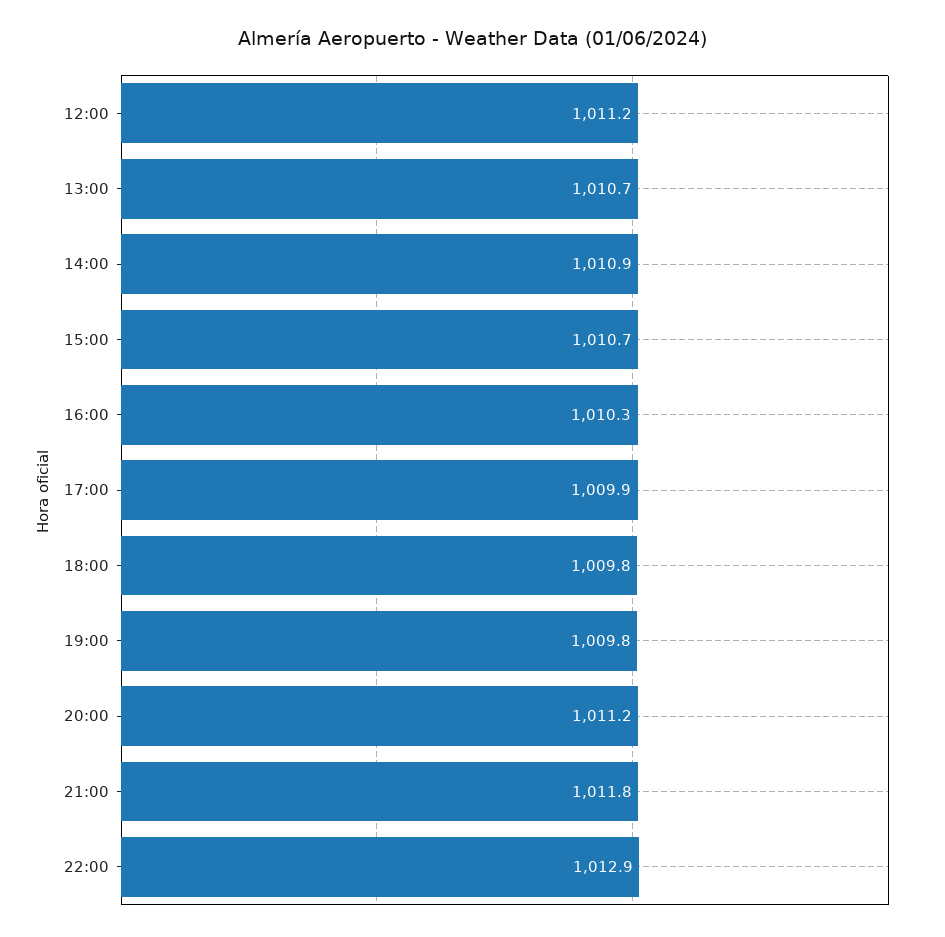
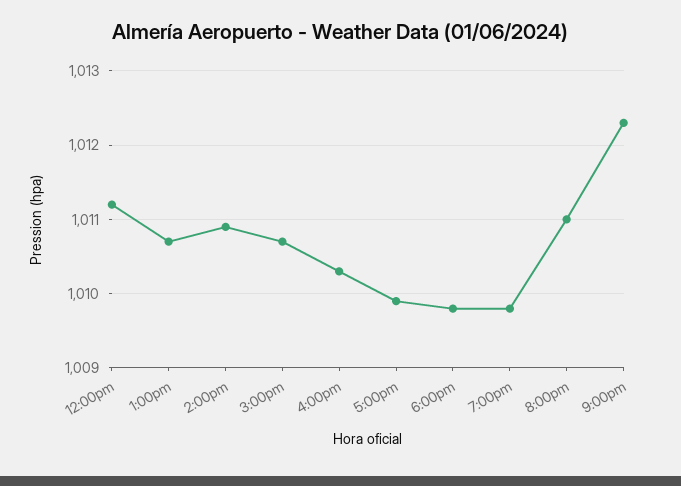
  {
    "12:00": 1011.2,
    "13:00": 1010.7,
    "14:00": 1010.9,
    "15:00": 1010.7,
    "16:00": 1010.3,
    "17:00": 1009.9,
    "18:00": 1009.8,
    "19:00": 1009.8,
-   "20:00": 1011.2,
+   "20:00": 1011,
-   "21:00": 1011.8,
+   "21:00": 1012.3
-   "22:00": 1012.9
  }

